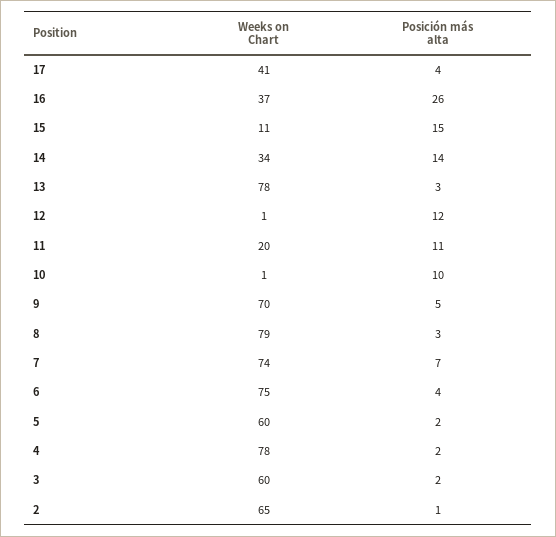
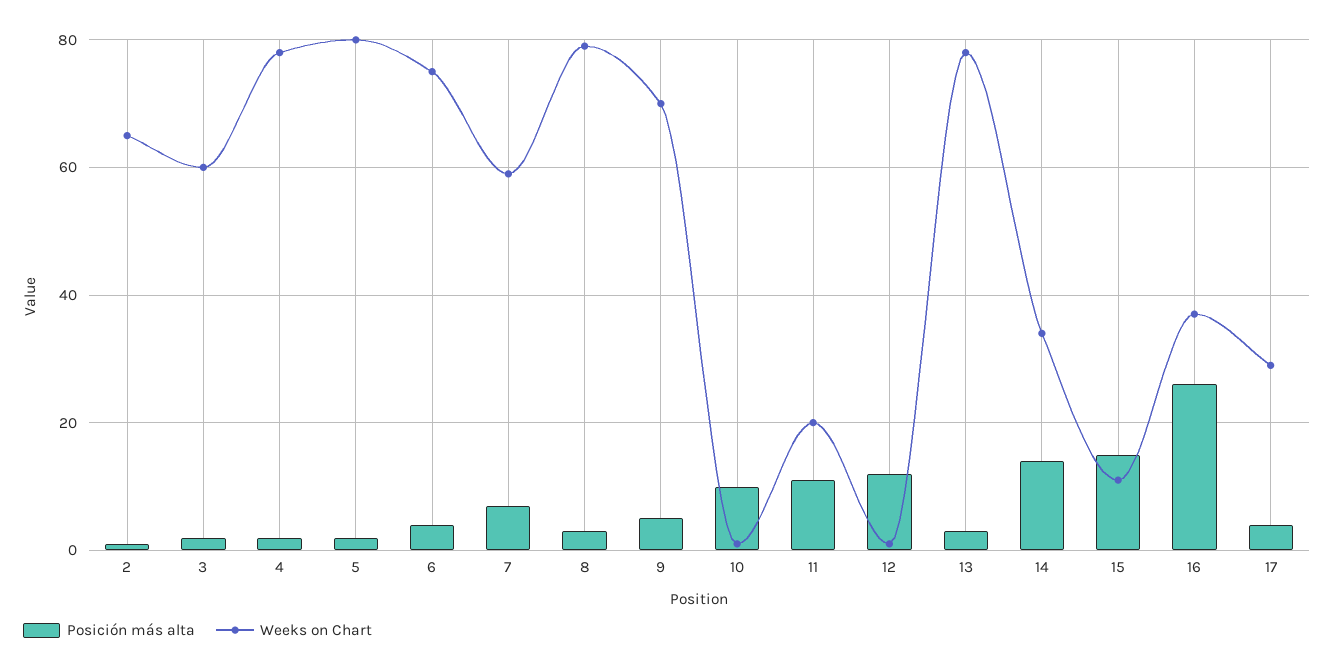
  {
    "Weeks on Chart": {
-     "17": 41,
+     "17": 30,
      "16": 37,
      "15": 11,
      "14": 34,
      "13": 78,
      "12": 1,
      "11": 20,
      "10": 1,
      "9": 70,
      "8": 79,
-     "7": 74,
+     "7": 60,
      "6": 75,
-     "5": 60,
+     "5": 80,
      "4": 78,
      "3": 60,
      "2": 65
    },
    "Posición más alta": {
      "17": 4,
      "16": 26,
      "15": 15,
      "14": 14,
      "13": 3,
      "12": 12,
      "11": 11,
      "10": 10,
      "9": 5,
      "8": 3,
      "7": 7,
      "6": 4,
      "5": 2,
      "4": 2,
      "3": 2,
      "2": 1
    }
  }

